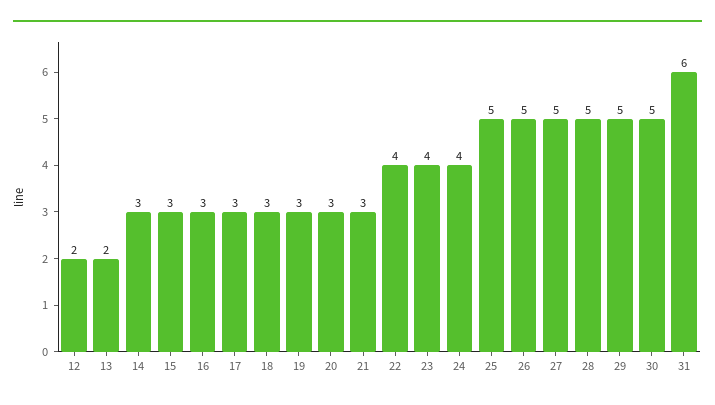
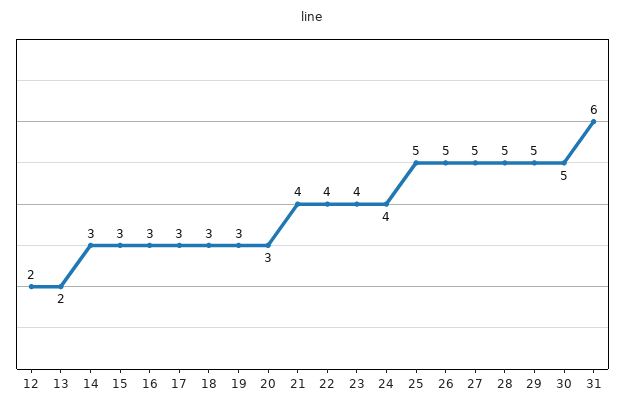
  {
    "12": 2,
    "13": 2,
    "14": 3,
    "15": 3,
    "16": 3,
    "17": 3,
    "18": 3,
    "19": 3,
    "20": 3,
-   "21": 3,
+   "21": 4,
    "22": 4,
    "23": 4,
    "24": 4,
    "25": 5,
    "26": 5,
    "27": 5,
    "28": 5,
    "29": 5,
    "30": 5,
    "31": 6
  }

